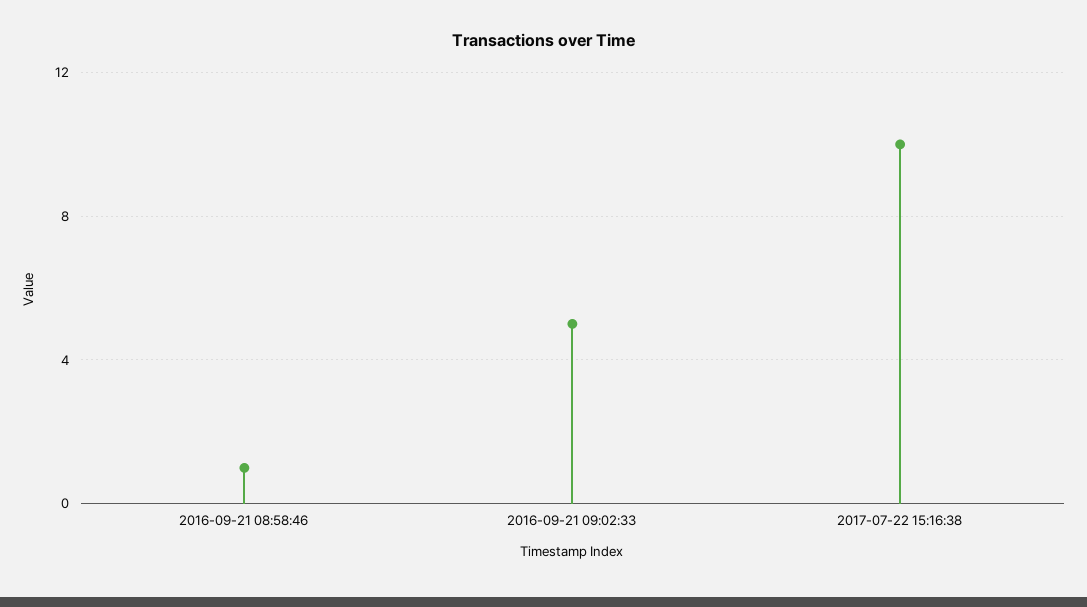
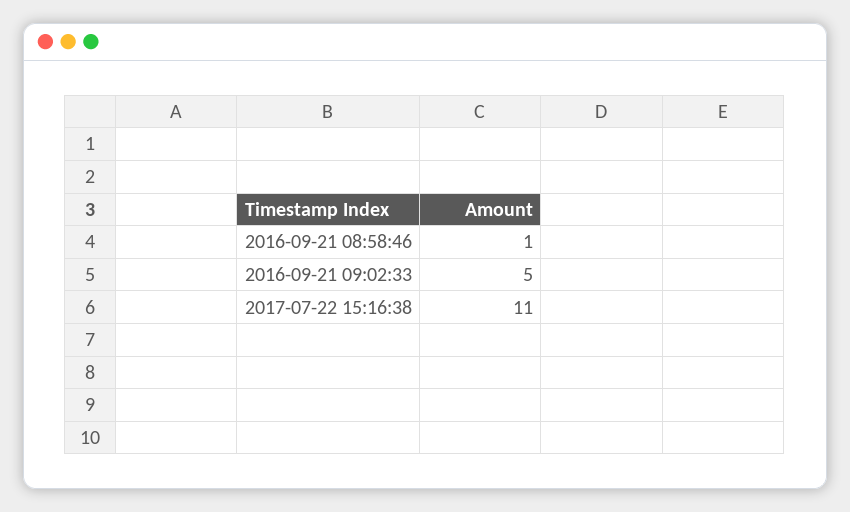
  {
    "2016-09-21 08:58:46": 1,
    "2016-09-21 09:02:33": 5,
-   "2017-07-22 15:16:38": 10
+   "2017-07-22 15:16:38": 11
  }

